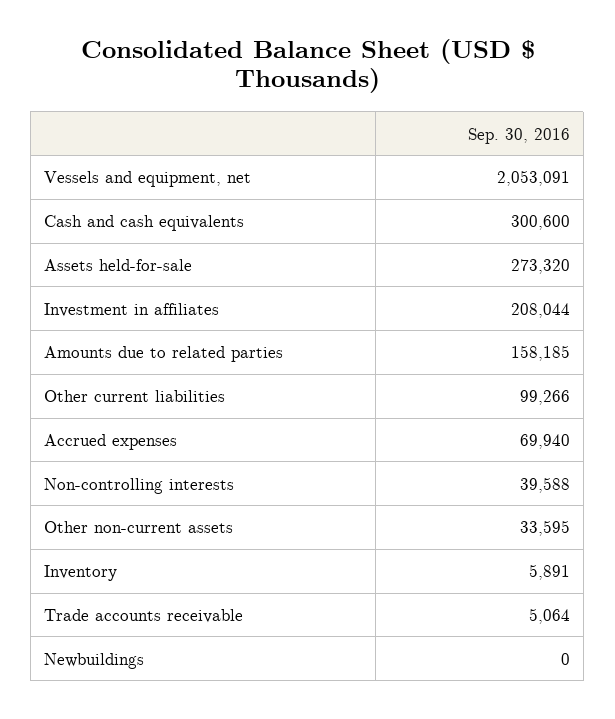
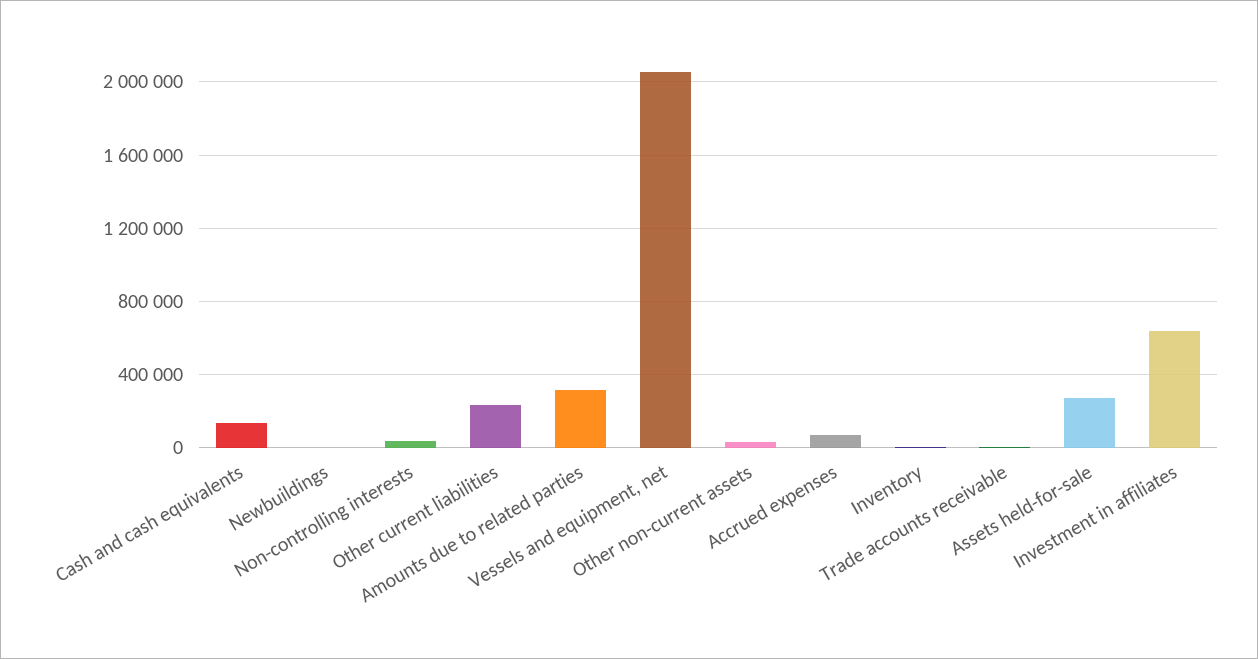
  {
    "Vessels and equipment, net": 2053091,
-   "Cash and cash equivalents": 300600,
+   "Cash and cash equivalents": 150000,
    "Assets held-for-sale": 273320,
-   "Investment in affiliates": 208044,
+   "Investment in affiliates": 650000,
-   "Amounts due to related parties": 158185,
+   "Amounts due to related parties": 300000,
-   "Other current liabilities": 99266,
+   "Other current liabilities": 250000,
    "Accrued expenses": 69940,
    "Non-controlling interests": 39588,
    "Other non-current assets": 33595,
    "Inventory": 5891,
    "Trade accounts receivable": 5064,
    "Newbuildings": 0
  }

